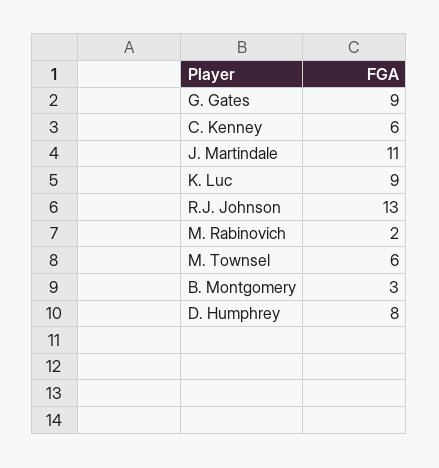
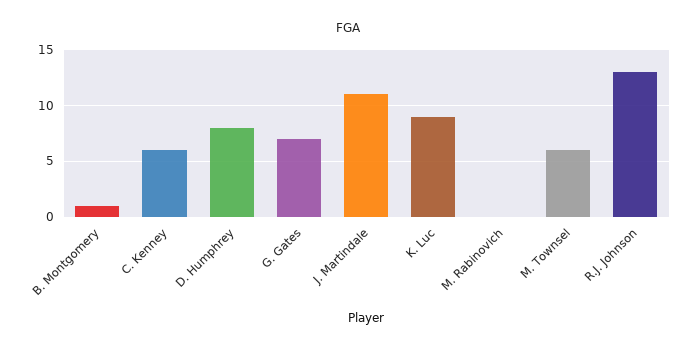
  {
-   "G. Gates": 9,
+   "G. Gates": 7,
    "C. Kenney": 6,
    "J. Martindale": 11,
    "K. Luc": 9,
    "R.J. Johnson": 13,
-   "M. Rabinovich": 2,
+   "M. Rabinovich": 0,
    "M. Townsel": 6,
-   "B. Montgomery": 3,
+   "B. Montgomery": 1,
    "D. Humphrey": 8
  }

